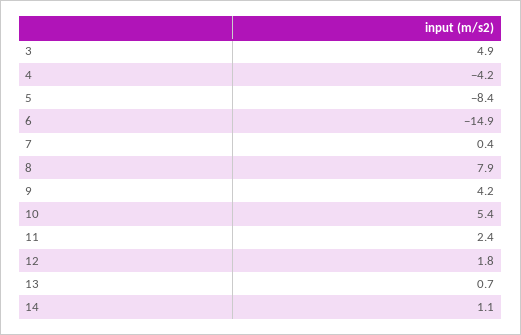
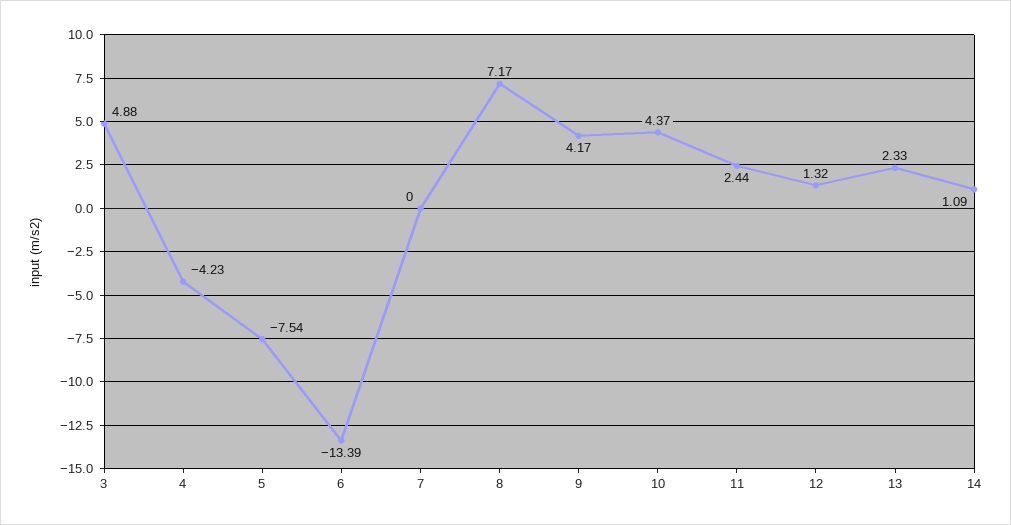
  {
    "3": 4.88,
    "4": -4.23,
-   "5": -8.4,
+   "5": -7.54,
-   "6": -14.9,
+   "6": -13.39,
-   "7": 0.4,
+   "7": 0,
-   "8": 7.9,
+   "8": 7.17,
    "9": 4.17,
-   "10": 5.4,
+   "10": 4.37,
    "11": 2.44,
-   "12": 1.8,
+   "12": 1.32,
-   "13": 0.7,
+   "13": 2.33,
    "14": 1.09
  }

